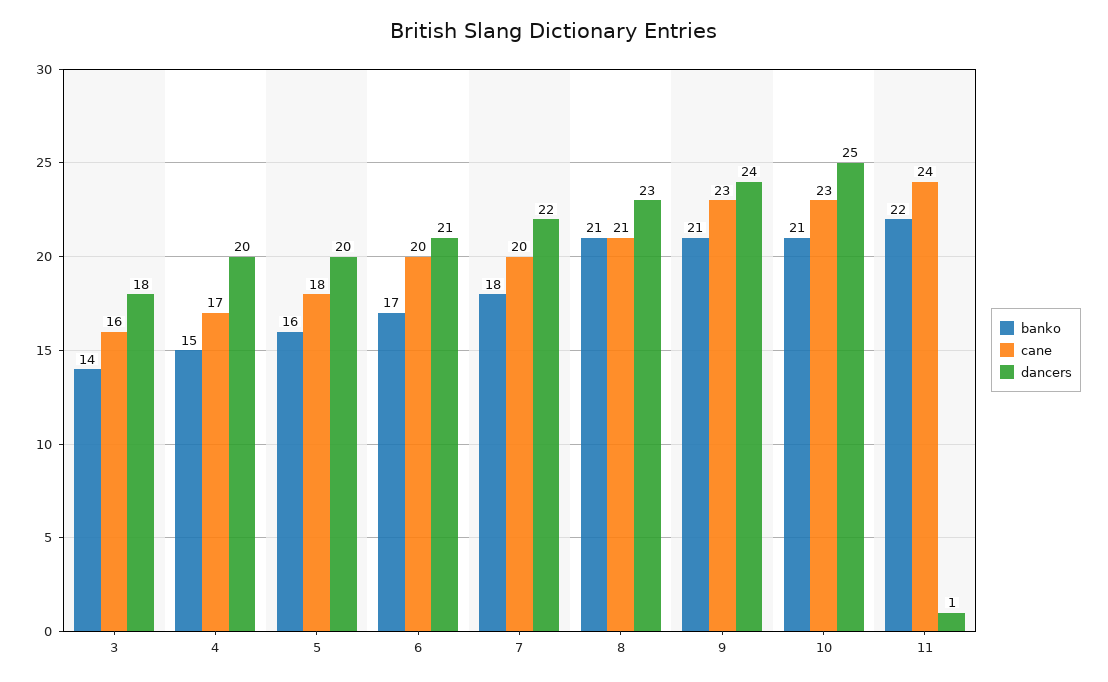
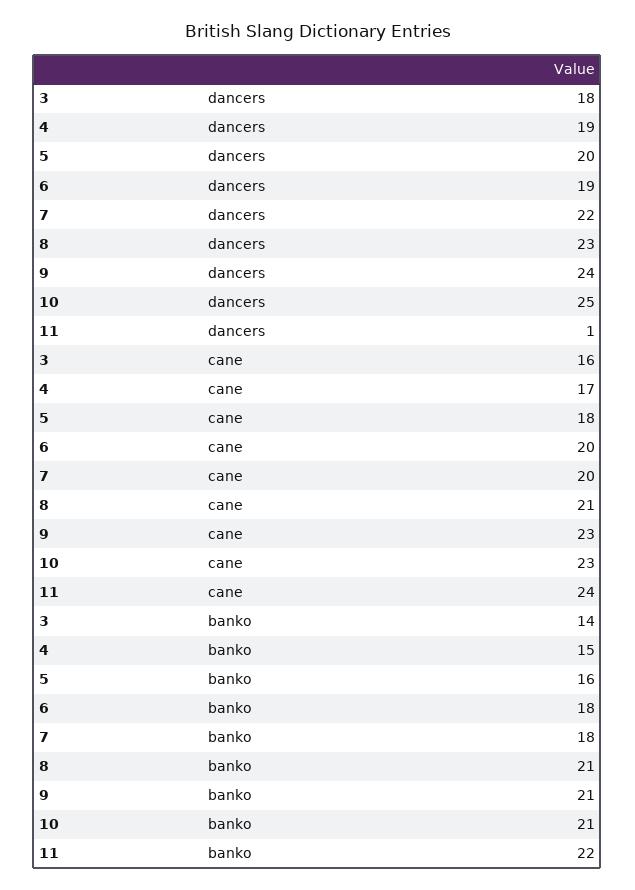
  {
    "banko": {
      "3": 14,
      "4": 15,
      "5": 16,
-     "6": 17,
+     "6": 18,
      "7": 18,
      "8": 21,
      "9": 21,
      "10": 21,
      "11": 22
    },
    "cane": {
      "3": 16,
      "4": 17,
      "5": 18,
      "6": 20,
      "7": 20,
      "8": 21,
      "9": 23,
      "10": 23,
      "11": 24
    },
    "dancers": {
      "3": 18,
-     "4": 20,
+     "4": 19,
      "5": 20,
-     "6": 21,
+     "6": 19,
      "7": 22,
      "8": 23,
      "9": 24,
      "10": 25,
      "11": 1
    }
  }

